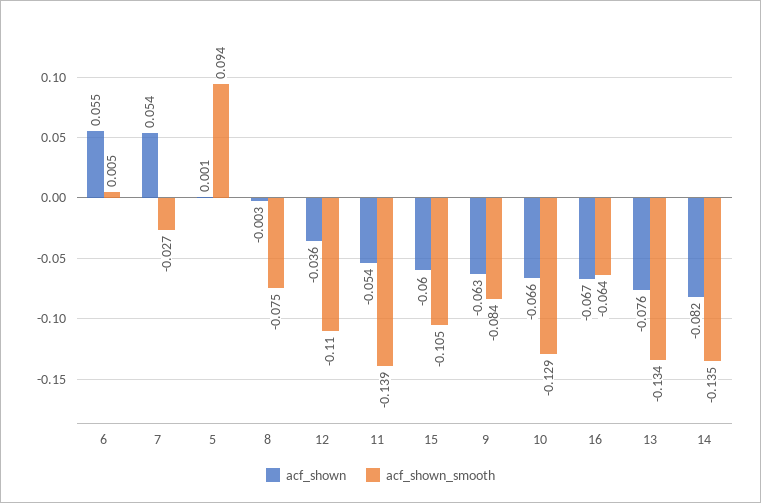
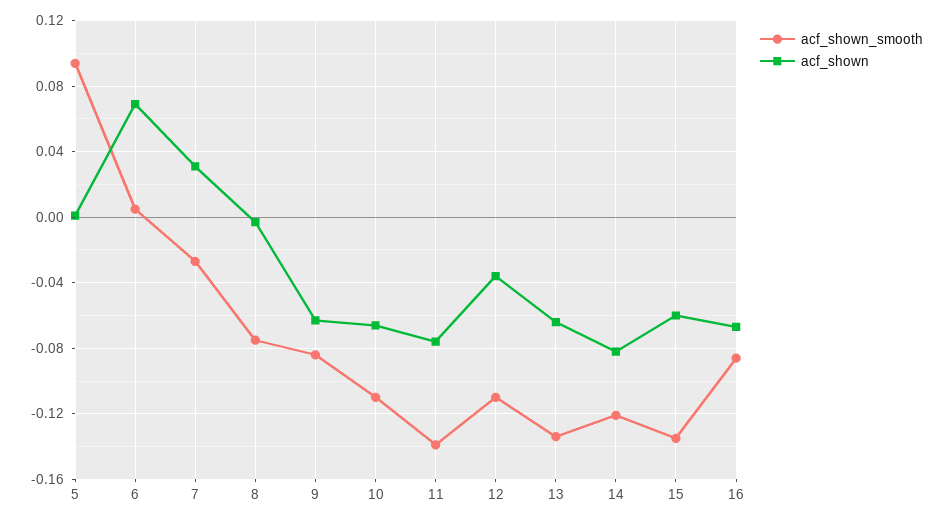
  {
    "acf_shown": {
-     "6": 0.055,
+     "6": 0.07,
-     "7": 0.054,
+     "7": 0.03,
      "5": 0.001,
      "8": -0.003,
      "12": -0.036,
-     "11": -0.054,
+     "11": -0.075,
      "15": -0.06,
      "9": -0.063,
      "10": -0.066,
      "16": -0.067,
-     "13": -0.076,
+     "13": -0.065,
      "14": -0.082
    },
    "acf_shown_smooth": {
      "6": 0.005,
      "7": -0.027,
      "5": 0.094,
      "8": -0.075,
      "12": -0.11,
      "11": -0.139,
-     "15": -0.105,
+     "15": -0.135,
      "9": -0.084,
-     "10": -0.129,
+     "10": -0.11,
-     "16": -0.064,
+     "16": -0.085,
      "13": -0.134,
-     "14": -0.135
+     "14": -0.12
    }
  }

